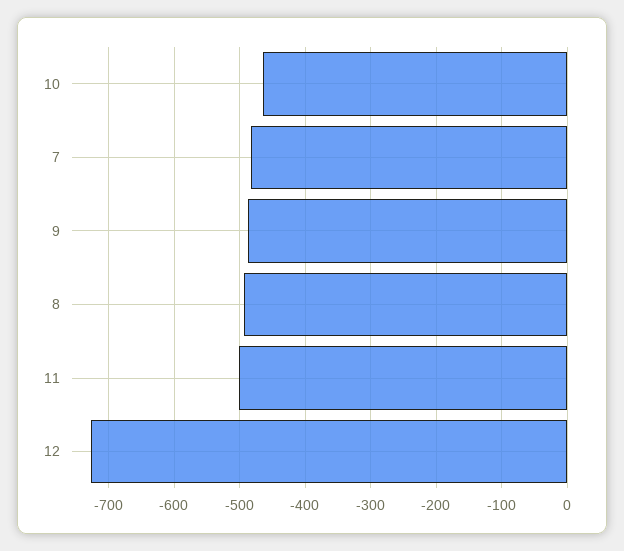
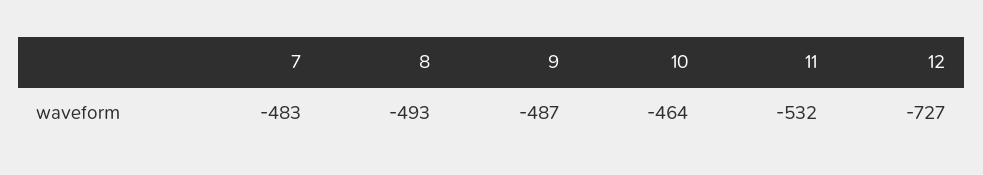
  {
    "10": -464,
    "7": -483,
    "9": -487,
    "8": -493,
-   "11": -500,
+   "11": -532,
    "12": -727
  }

